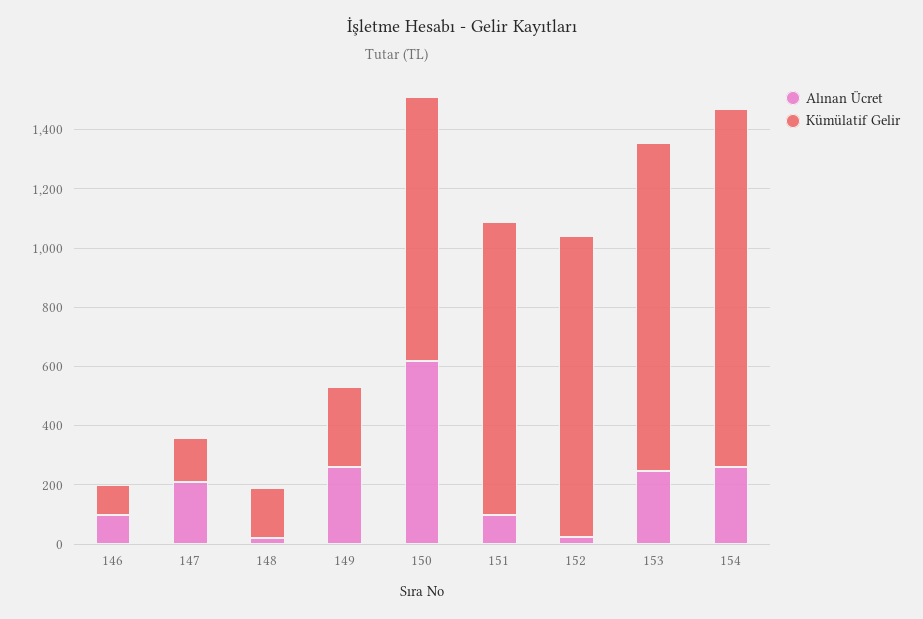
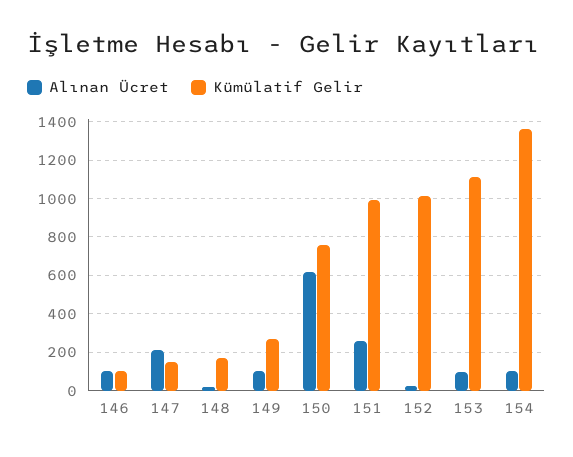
  {
    "Alınan Ücret": {
      "146": 100,
      "147": 200,
      "148": 0,
-     "149": 250,
+     "149": 100,
      "150": 600,
-     "151": 100,
+     "151": 250,
      "152": 50,
-     "153": 250,
+     "153": 100,
-     "154": 250
+     "154": 100
    },
    "Kümülatif Gelir": {
      "146": 100,
      "147": 150,
      "148": 150,
      "149": 250,
-     "150": 900,
+     "150": 750,
      "151": 1000,
      "152": 1000,
      "153": 1100,
-     "154": 1200
+     "154": 1350
    }
  }

